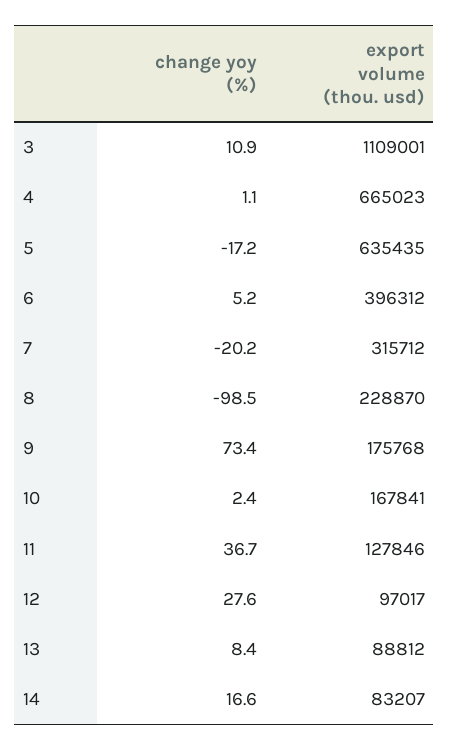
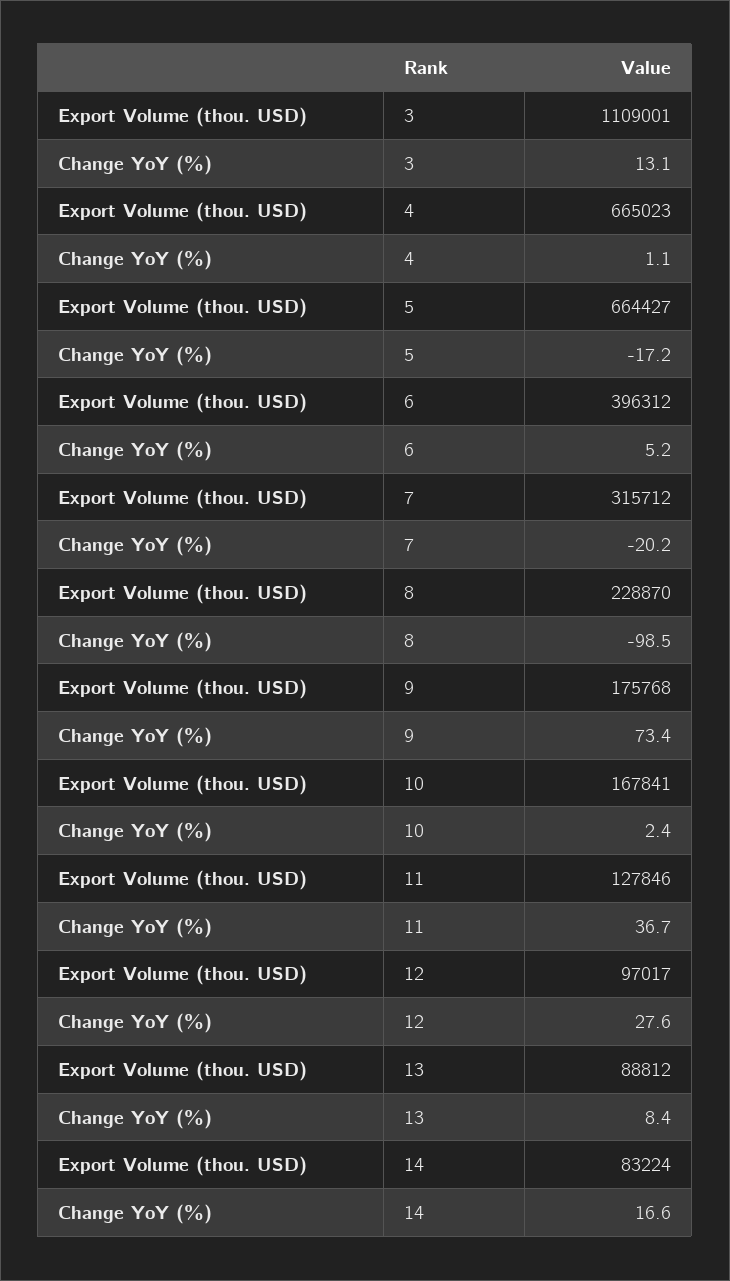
  {
    "change yoy (%)": {
-     "3": 10.9,
+     "3": 13.1,
      "4": 1.1,
      "5": -17.2,
      "6": 5.2,
      "7": -20.2,
      "8": -98.5,
      "9": 73.4,
      "10": 2.4,
      "11": 36.7,
      "12": 27.6,
      "13": 8.4,
      "14": 16.6
    },
    "export volume (thou. usd)": {
      "3": 1109001,
      "4": 665023,
-     "5": 635435,
+     "5": 664427,
      "6": 396312,
      "7": 315712,
      "8": 228870,
      "9": 175768,
      "10": 167841,
      "11": 127846,
      "12": 97017,
      "13": 88812,
-     "14": 83207
+     "14": 83224
    }
  }

